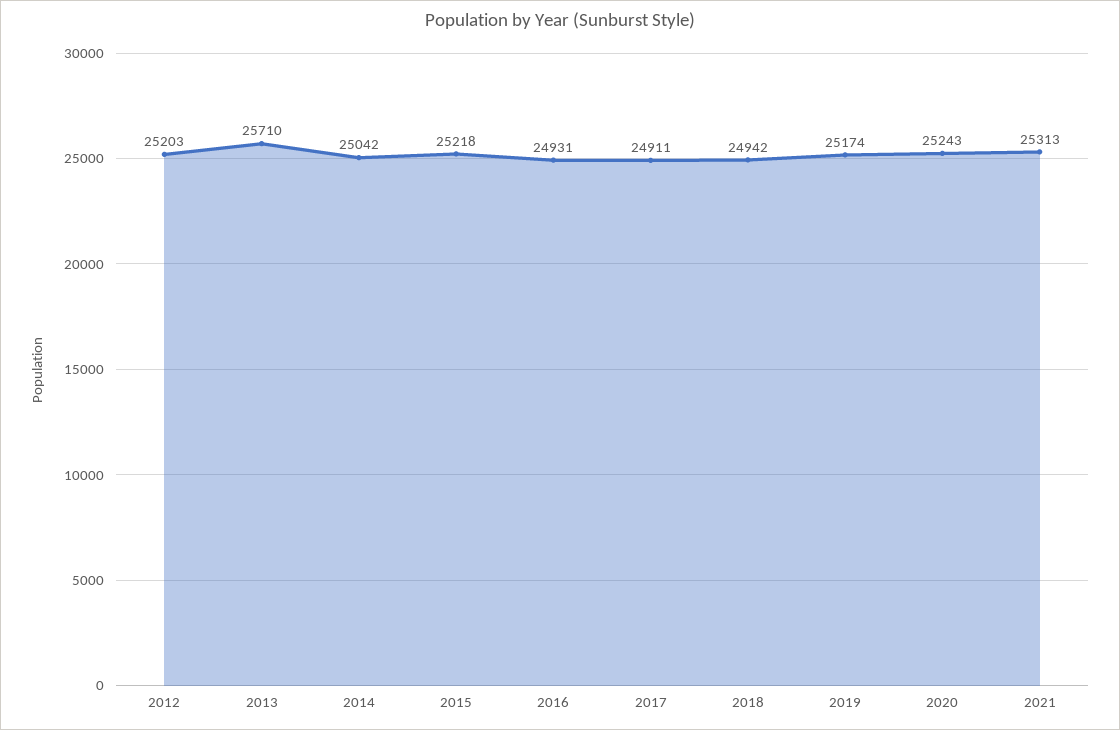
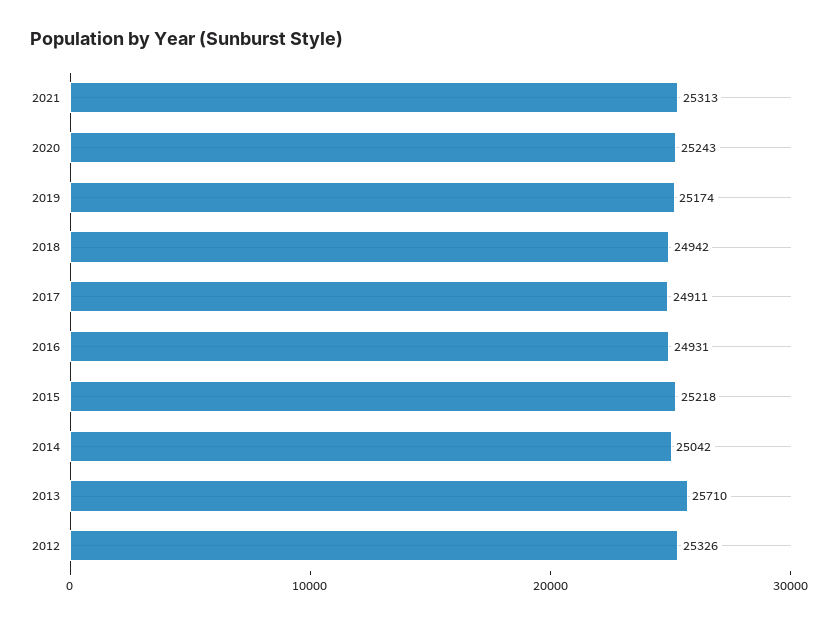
  {
-   "2012": 25203,
+   "2012": 25326,
    "2013": 25710,
    "2014": 25042,
    "2015": 25218,
    "2016": 24931,
    "2017": 24911,
    "2018": 24942,
    "2019": 25174,
    "2020": 25243,
    "2021": 25313
  }

